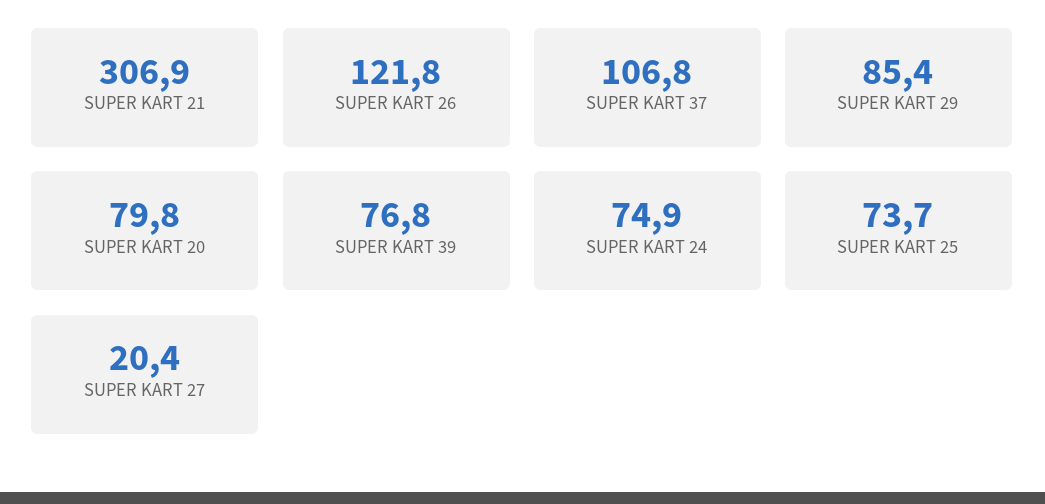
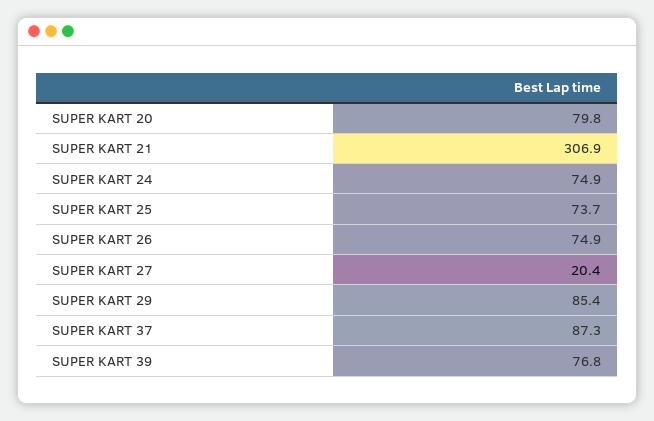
  {
    "SUPER KART 21": 306.9,
-   "SUPER KART 26": 121.8,
+   "SUPER KART 26": 74.9,
-   "SUPER KART 37": 106.8,
+   "SUPER KART 37": 87.3,
    "SUPER KART 29": 85.4,
    "SUPER KART 20": 79.8,
    "SUPER KART 39": 76.8,
    "SUPER KART 24": 74.9,
    "SUPER KART 25": 73.7,
    "SUPER KART 27": 20.4
  }

